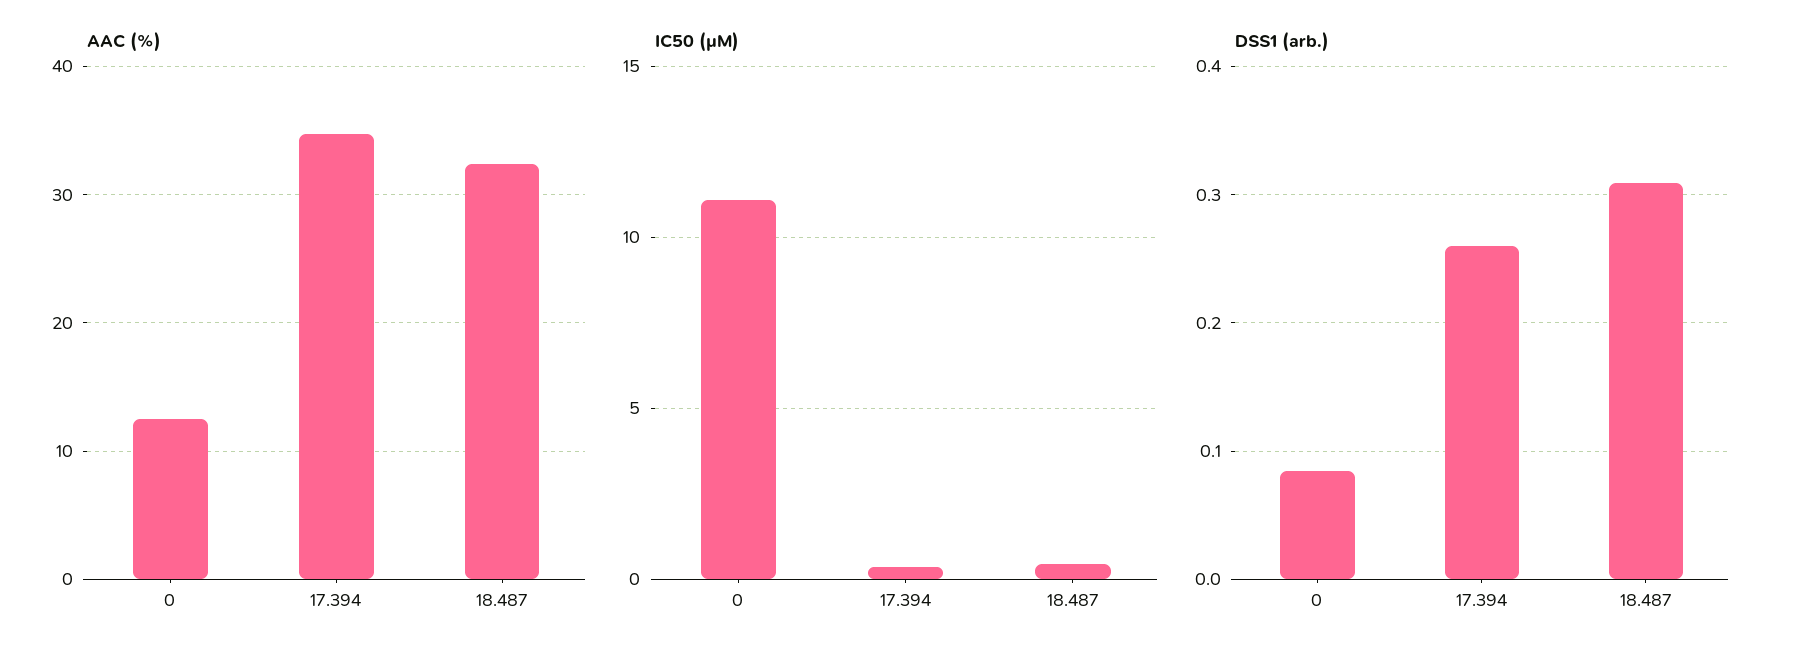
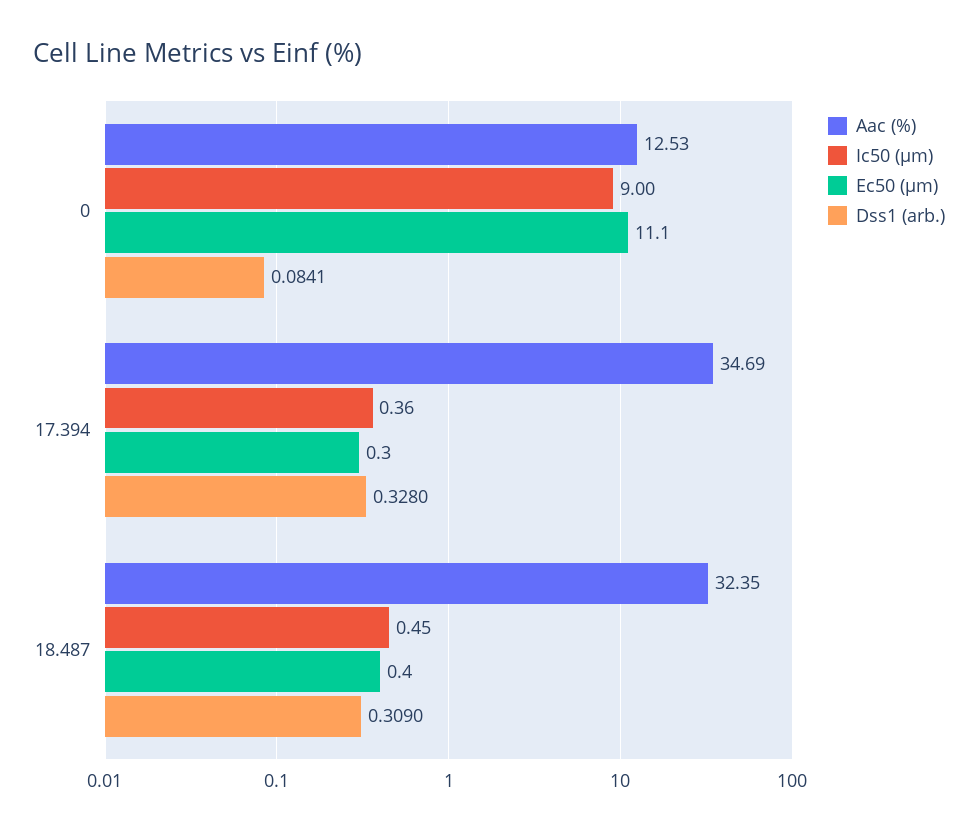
  {
    "AAC (%)": {
      "0": 12.53,
      "17.394": 34.69,
      "18.487": 32.35
    },
    "IC50 (µM)": {
-     "0": 11,
+     "0": 9,
      "17.394": 0.36,
      "18.487": 0.45
    },
    "DSS1 (arb.)": {
      "0": 0.0841,
-     "17.394": 0.26,
+     "17.394": 0.328,
      "18.487": 0.309
-   }
+   },
+   "Ec50 (µm)": {
+     "0": 11.1,
+     "17.394": 0.3,
+     "18.487": 0.4
+   }
  }

